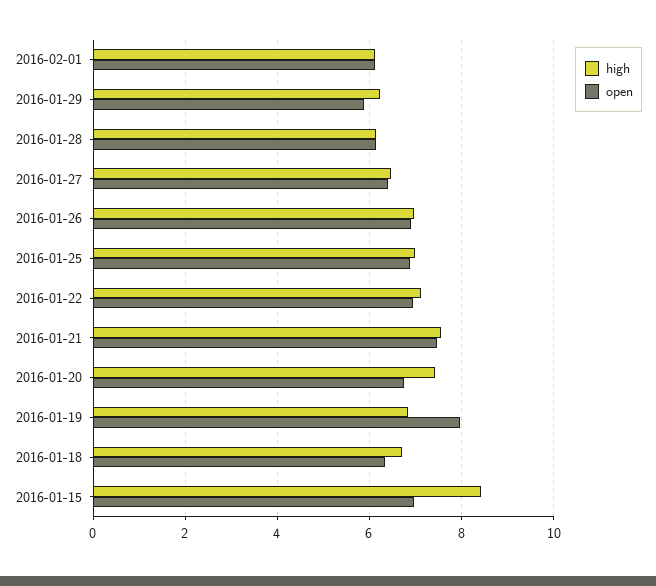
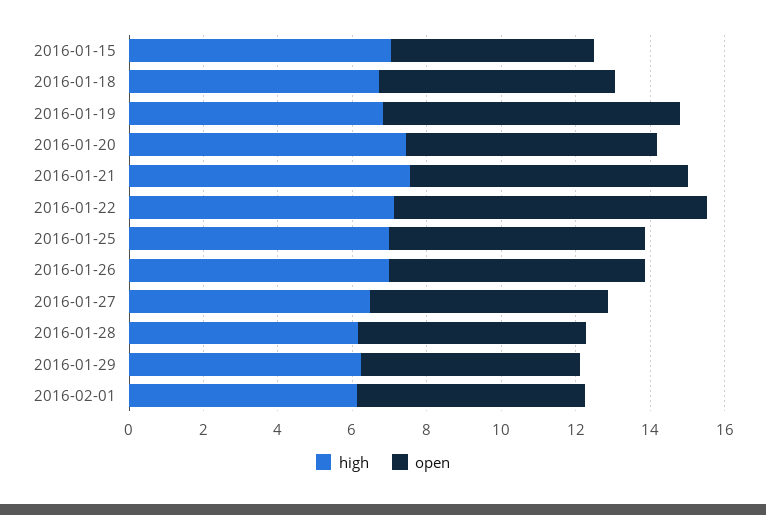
  {
    "high": {
      "2016-02-01": 6.2,
      "2016-01-29": 6.2,
      "2016-01-28": 6.2,
      "2016-01-27": 6.4,
      "2016-01-26": 7,
      "2016-01-25": 7,
      "2016-01-22": 7.2,
      "2016-01-21": 7.6,
      "2016-01-20": 7.4,
      "2016-01-19": 6.8,
      "2016-01-18": 6.8,
-     "2016-01-15": 8.4
+     "2016-01-15": 7
    },
    "open": {
      "2016-02-01": 6.2,
      "2016-01-29": 5.8,
      "2016-01-28": 6.2,
      "2016-01-27": 6.4,
      "2016-01-26": 6.8,
      "2016-01-25": 6.8,
-     "2016-01-22": 7,
+     "2016-01-22": 8.5,
      "2016-01-21": 7.4,
      "2016-01-20": 6.8,
      "2016-01-19": 8,
      "2016-01-18": 6.4,
-     "2016-01-15": 7
+     "2016-01-15": 5.5
    }
  }

